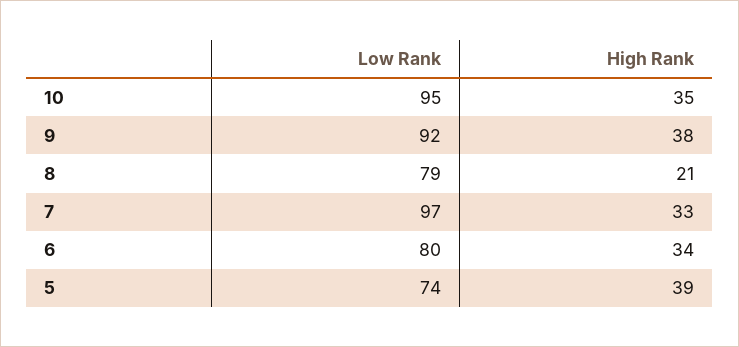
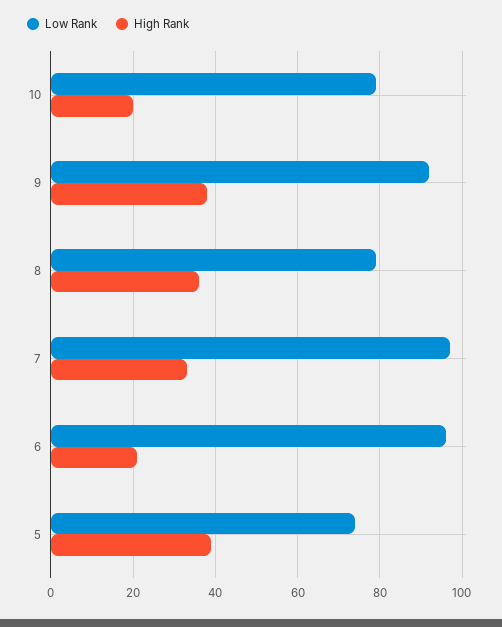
  {
    "Low Rank": {
-     "10": 95,
+     "10": 80,
      "9": 92,
      "8": 79,
      "7": 97,
-     "6": 80,
+     "6": 95,
      "5": 74
    },
    "High Rank": {
-     "10": 35,
+     "10": 20,
      "9": 38,
-     "8": 21,
+     "8": 35,
      "7": 33,
-     "6": 34,
+     "6": 20,
      "5": 39
    }
  }

